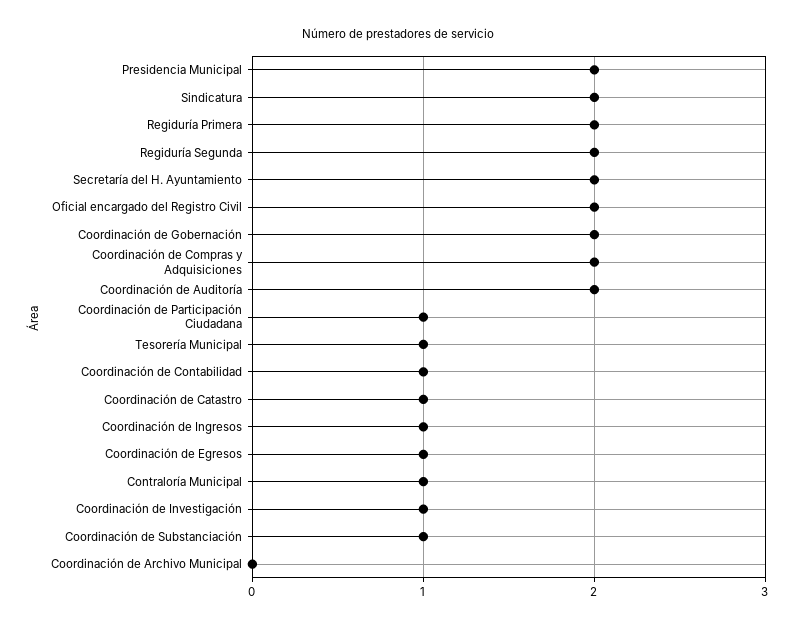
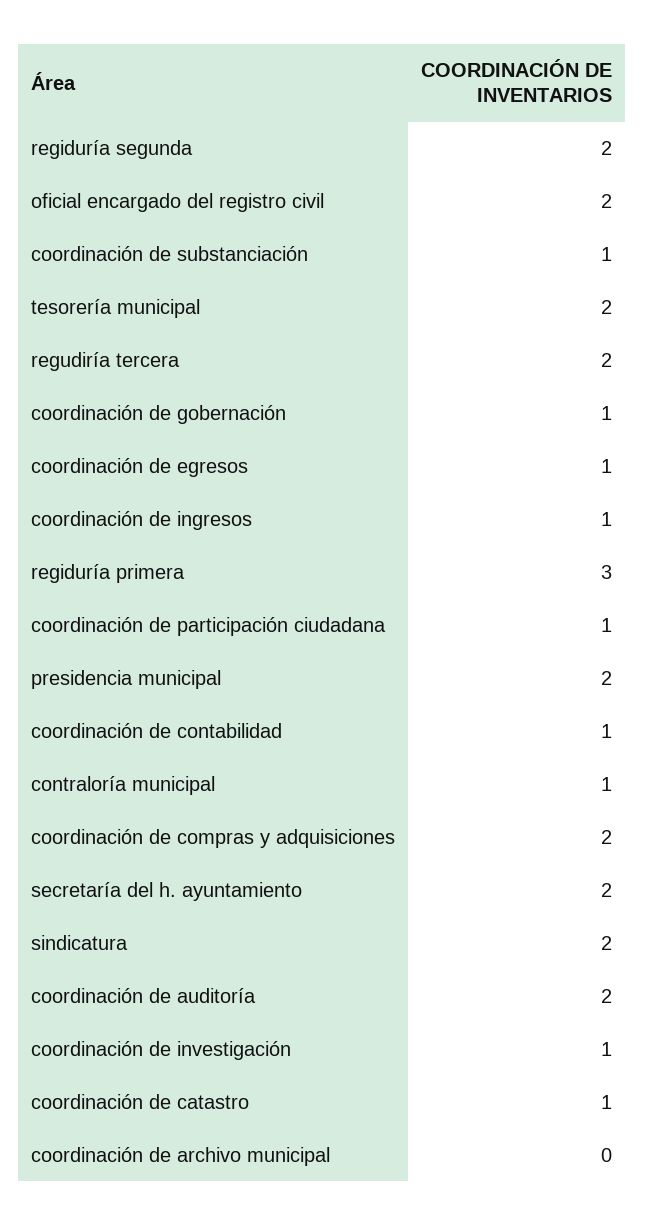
  {
    "Presidencia Municipal": 2,
    "Sindicatura": 2,
-   "Regiduría Primera": 2,
+   "Regiduría Primera": 3,
    "Regiduría Segunda": 2,
    "Secretaría del H. Ayuntamiento": 2,
    "Oficial encargado del Registro Civil": 2,
-   "Coordinación de Gobernación": 2,
+   "Coordinación de Gobernación": 1,
    "Coordinación de Compras y Adquisiciones": 2,
    "Coordinación de Auditoría": 2,
    "Coordinación de Participación Ciudadana": 1,
-   "Tesorería Municipal": 1,
+   "Tesorería Municipal": 2,
    "Coordinación de Contabilidad": 1,
    "Coordinación de Catastro": 1,
    "Coordinación de Ingresos": 1,
    "Coordinación de Egresos": 1,
    "Contraloría Municipal": 1,
    "Coordinación de Investigación": 1,
    "Coordinación de Substanciación": 1,
-   "Coordinación de Archivo Municipal": 0
+   "Coordinación de Archivo Municipal": 0,
+   "regudiría tercera": 2
  }

